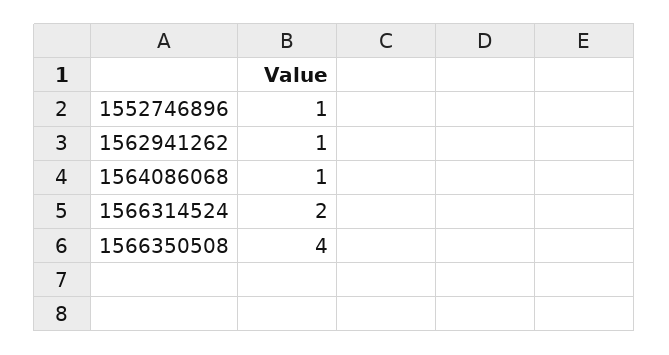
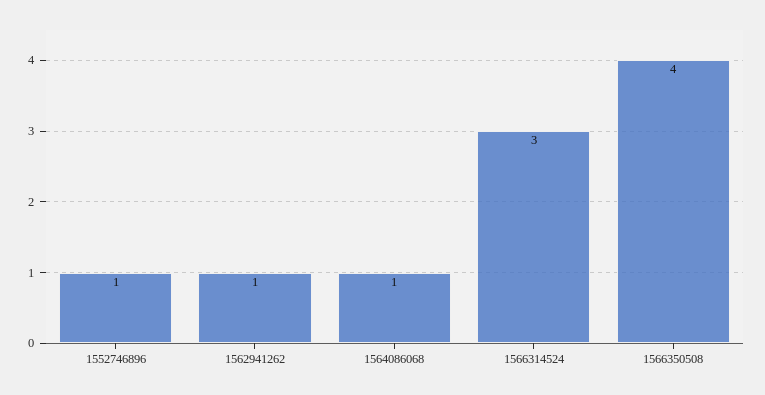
  {
    "1552746896": 1,
    "1562941262": 1,
    "1564086068": 1,
-   "1566314524": 2,
+   "1566314524": 3,
    "1566350508": 4
  }

